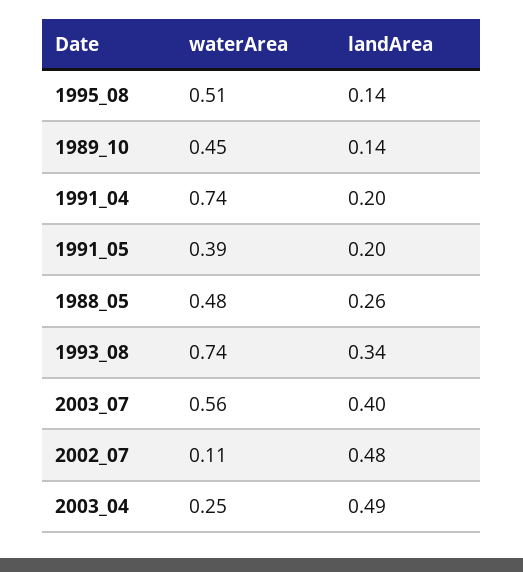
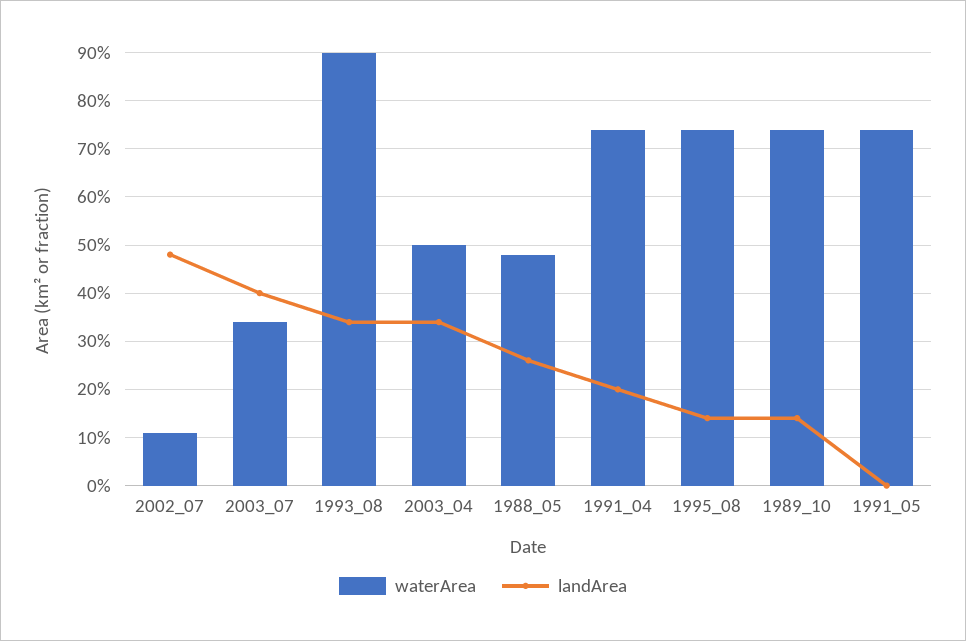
  {
    "waterArea": {
-     "1995_08": 0.51,
+     "1995_08": 0.75,
-     "1989_10": 0.45,
+     "1989_10": 0.75,
      "1991_04": 0.74,
-     "1991_05": 0.39,
+     "1991_05": 0.75,
      "1988_05": 0.48,
-     "1993_08": 0.74,
+     "1993_08": 0.9,
-     "2003_07": 0.56,
+     "2003_07": 0.35,
      "2002_07": 0.11,
-     "2003_04": 0.25
+     "2003_04": 0.5
    },
    "landArea": {
      "1995_08": 0.14,
      "1989_10": 0.14,
      "1991_04": 0.2,
-     "1991_05": 0.2,
+     "1991_05": 0,
      "1988_05": 0.26,
      "1993_08": 0.34,
      "2003_07": 0.4,
      "2002_07": 0.48,
-     "2003_04": 0.49
+     "2003_04": 0.35
    }
  }

